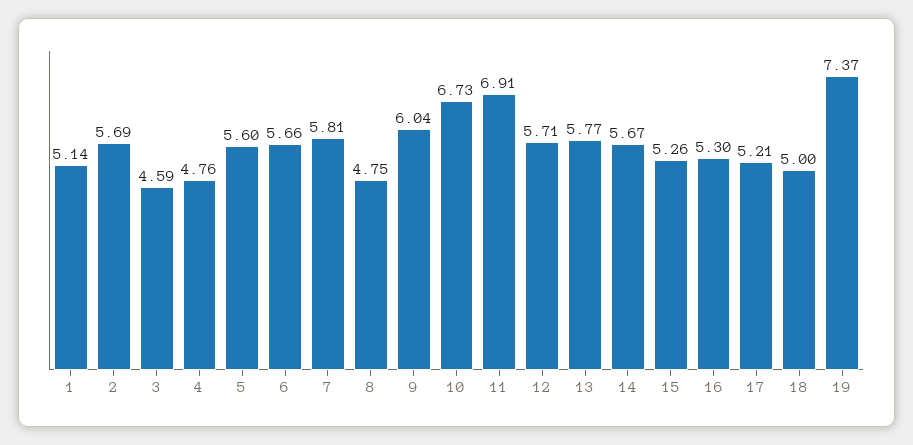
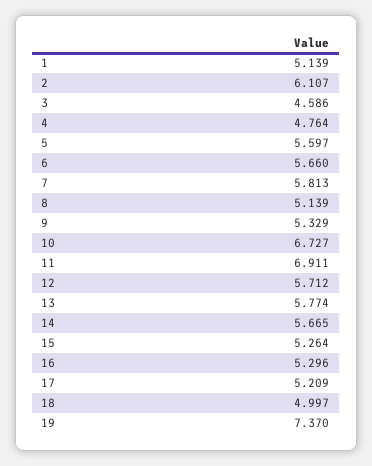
  {
    "1": 5.139,
-   "2": 5.69,
+   "2": 6.107,
    "3": 4.586,
    "4": 4.764,
    "5": 5.597,
    "6": 5.66,
    "7": 5.813,
-   "8": 4.75,
+   "8": 5.139,
-   "9": 6.04,
+   "9": 5.329,
    "10": 6.727,
    "11": 6.911,
    "12": 5.712,
    "13": 5.774,
    "14": 5.665,
    "15": 5.264,
    "16": 5.296,
    "17": 5.209,
    "18": 4.997,
    "19": 7.37
  }

